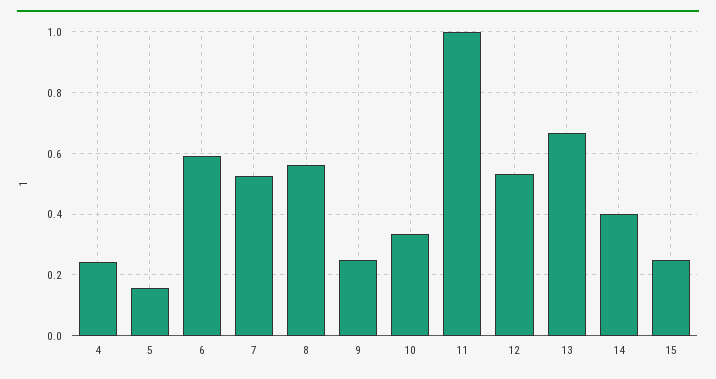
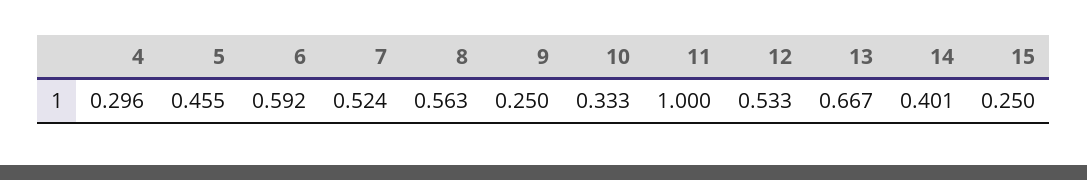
  {
-   "4": 0.24,
+   "4": 0.296,
-   "5": 0.16,
+   "5": 0.455,
    "6": 0.592,
    "7": 0.524,
    "8": 0.563,
    "9": 0.25,
    "10": 0.333,
    "11": 1,
    "12": 0.533,
    "13": 0.667,
    "14": 0.401,
    "15": 0.25
  }

